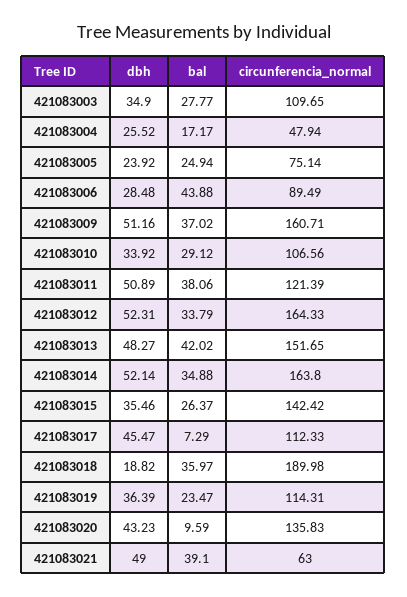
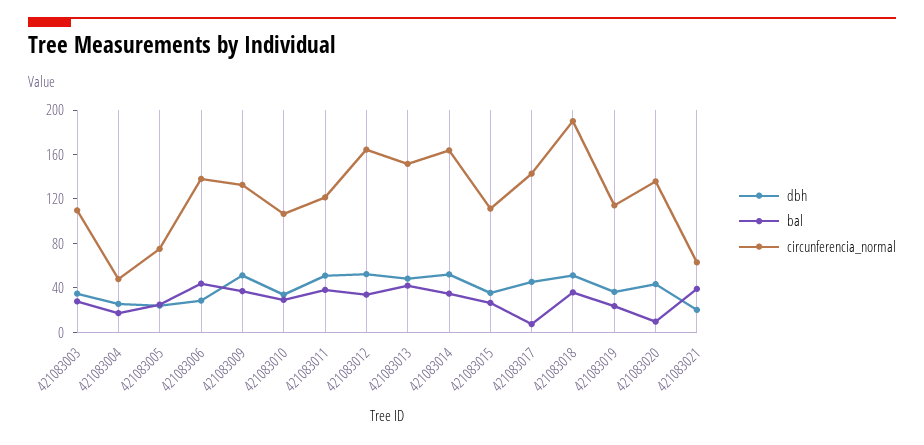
  {
    "dbh": {
      "421083003": 34.9,
      "421083004": 25.52,
      "421083005": 23.92,
      "421083006": 28.48,
      "421083009": 51.16,
      "421083010": 33.92,
      "421083011": 50.89,
      "421083012": 52.31,
      "421083013": 48.27,
      "421083014": 52.14,
      "421083015": 35.46,
      "421083017": 45.47,
-     "421083018": 18.82,
+     "421083018": 50,
      "421083019": 36.39,
      "421083020": 43.23,
-     "421083021": 49
+     "421083021": 20
    },
    "bal": {
      "421083003": 27.77,
      "421083004": 17.17,
      "421083005": 24.94,
      "421083006": 43.88,
      "421083009": 37.02,
      "421083010": 29.12,
      "421083011": 38.06,
      "421083012": 33.79,
      "421083013": 42.02,
      "421083014": 34.88,
      "421083015": 26.37,
      "421083017": 7.29,
      "421083018": 35.97,
      "421083019": 23.47,
      "421083020": 9.59,
      "421083021": 39.1
    },
    "circunferencia_normal": {
      "421083003": 109.65,
      "421083004": 47.94,
      "421083005": 75.14,
-     "421083006": 89.49,
+     "421083006": 140,
-     "421083009": 160.71,
+     "421083009": 130,
      "421083010": 106.56,
      "421083011": 121.39,
      "421083012": 164.33,
      "421083013": 151.65,
      "421083014": 163.8,
-     "421083015": 142.42,
+     "421083015": 110,
-     "421083017": 112.33,
+     "421083017": 140,
      "421083018": 189.98,
      "421083019": 114.31,
      "421083020": 135.83,
      "421083021": 63
    }
  }

